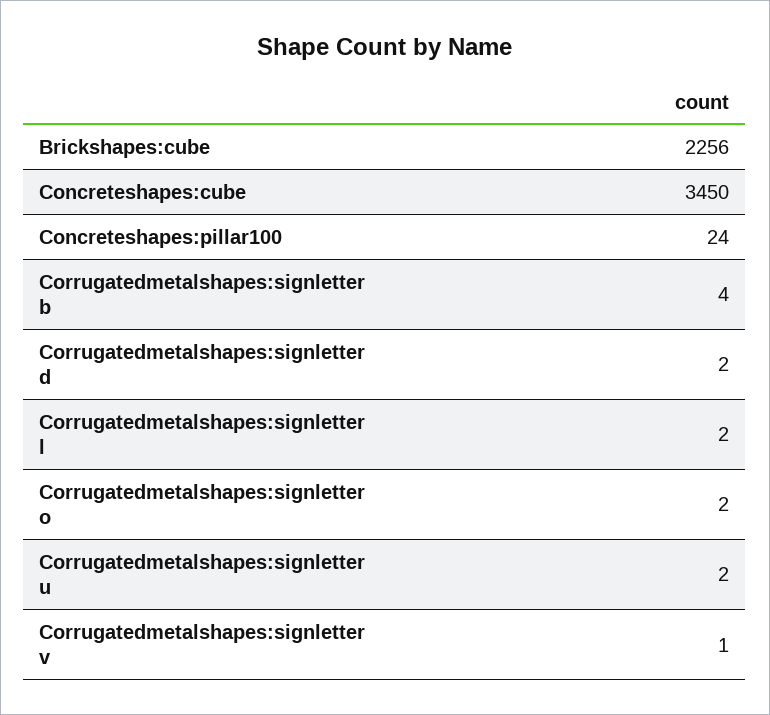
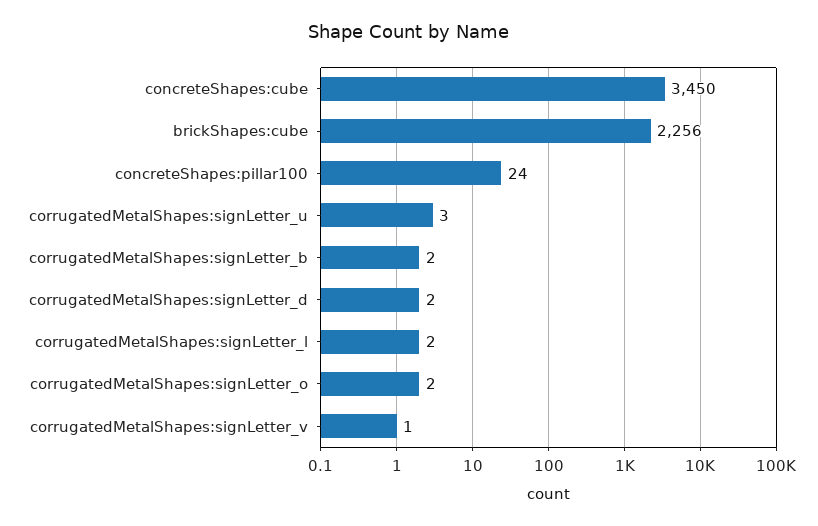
  {
    "Brickshapes:cube": 2256,
    "Concreteshapes:cube": 3450,
    "Concreteshapes:pillar100": 24,
-   "Corrugatedmetalshapes:signletter b": 4,
+   "Corrugatedmetalshapes:signletter b": 2,
    "Corrugatedmetalshapes:signletter d": 2,
    "Corrugatedmetalshapes:signletter l": 2,
    "Corrugatedmetalshapes:signletter o": 2,
-   "Corrugatedmetalshapes:signletter u": 2,
+   "Corrugatedmetalshapes:signletter u": 3,
    "Corrugatedmetalshapes:signletter v": 1
  }

